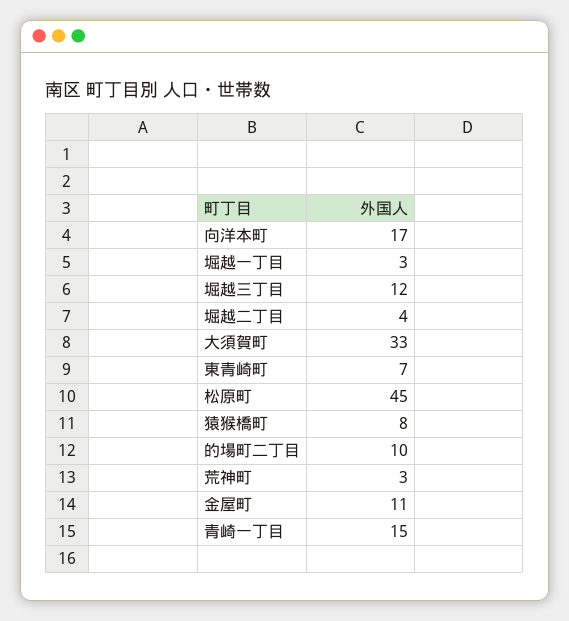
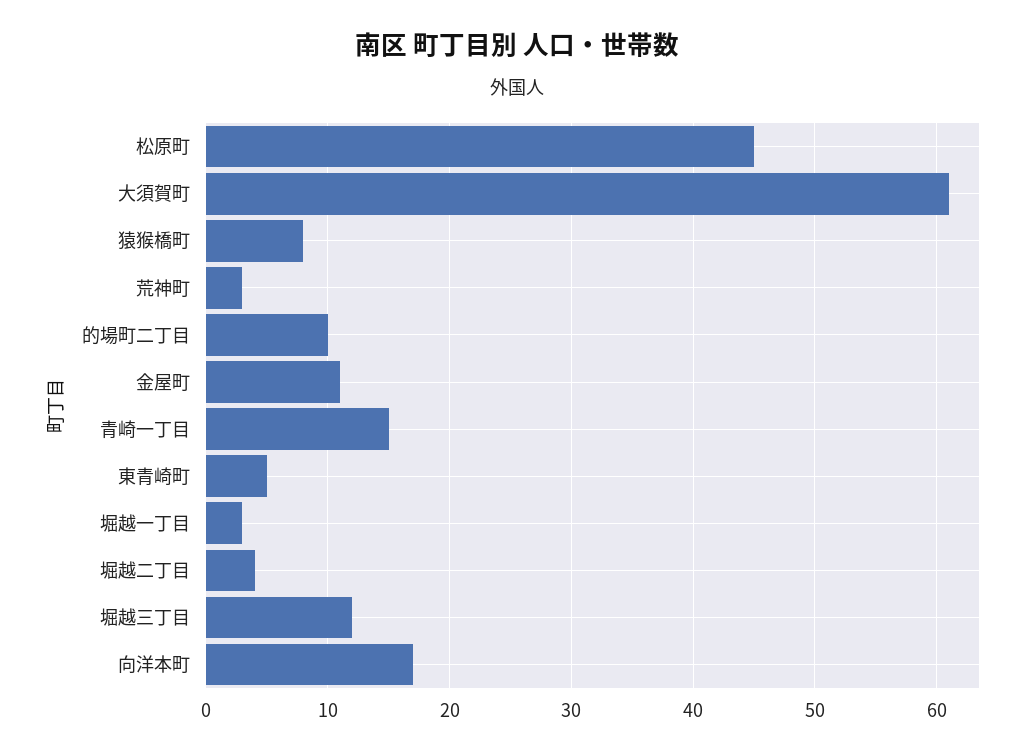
  {
    "向洋本町": 17,
    "堀越一丁目": 3,
    "堀越三丁目": 12,
    "堀越二丁目": 4,
-   "大須賀町": 33,
+   "大須賀町": 61,
-   "東青崎町": 7,
+   "東青崎町": 5,
    "松原町": 45,
    "猿猴橋町": 8,
    "的場町二丁目": 10,
    "荒神町": 3,
    "金屋町": 11,
    "青崎一丁目": 15
  }

